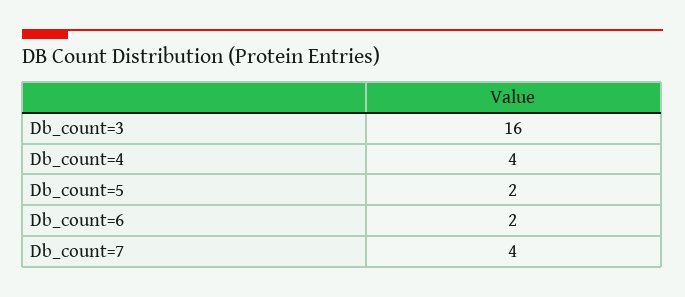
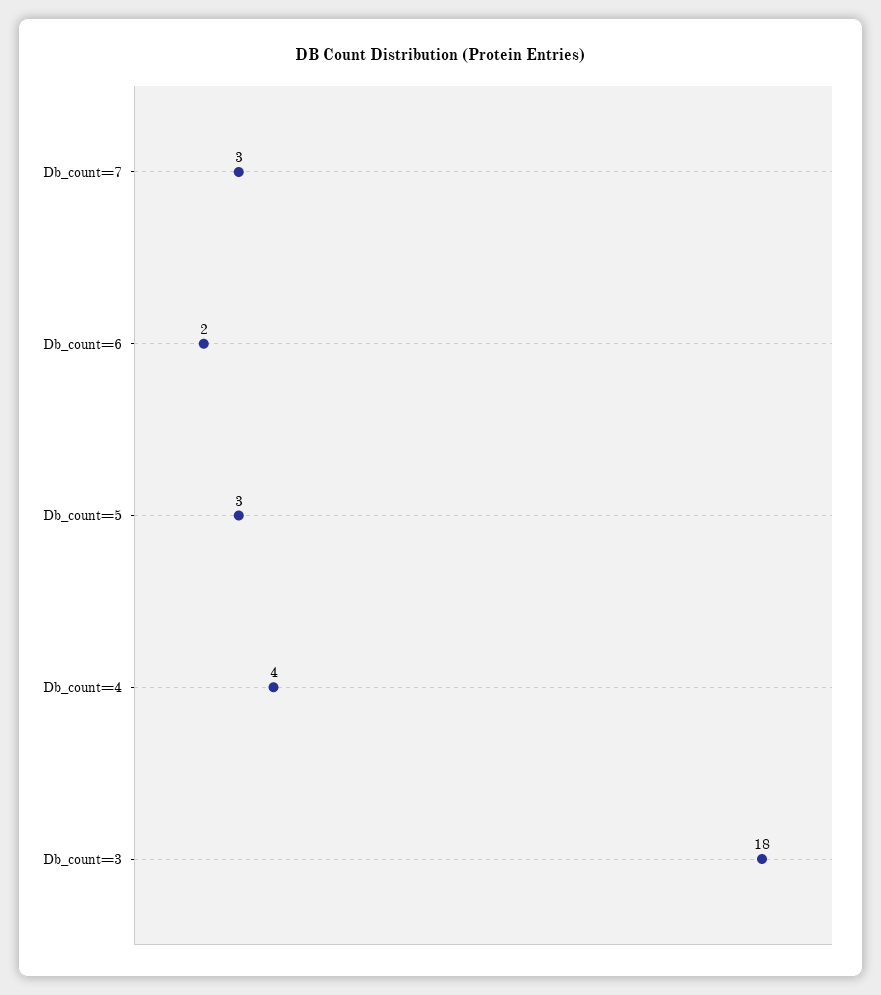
  {
-   "Db_count=3": 16,
+   "Db_count=3": 18,
    "Db_count=4": 4,
-   "Db_count=5": 2,
+   "Db_count=5": 3,
    "Db_count=6": 2,
-   "Db_count=7": 4
+   "Db_count=7": 3
  }

